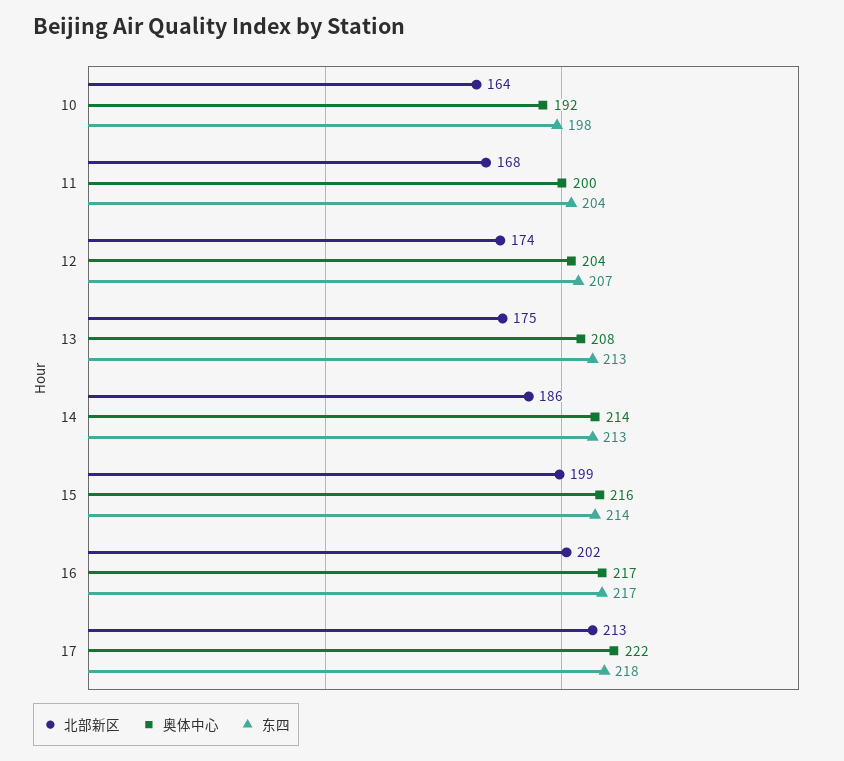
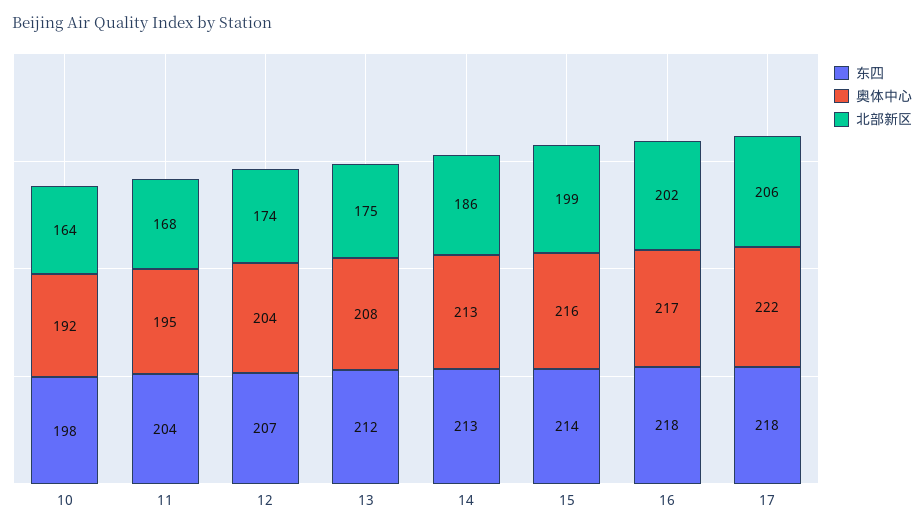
  {
    "北部新区": {
      "10": 164,
      "11": 168,
      "12": 174,
      "13": 175,
      "14": 186,
      "15": 199,
      "16": 202,
-     "17": 213
+     "17": 206
    },
    "奥体中心": {
      "10": 192,
-     "11": 200,
+     "11": 195,
      "12": 204,
      "13": 208,
-     "14": 214,
+     "14": 213,
      "15": 216,
      "16": 217,
      "17": 222
    },
    "东四": {
      "10": 198,
      "11": 204,
      "12": 207,
-     "13": 213,
+     "13": 212,
      "14": 213,
      "15": 214,
-     "16": 217,
+     "16": 218,
      "17": 218
    }
  }

